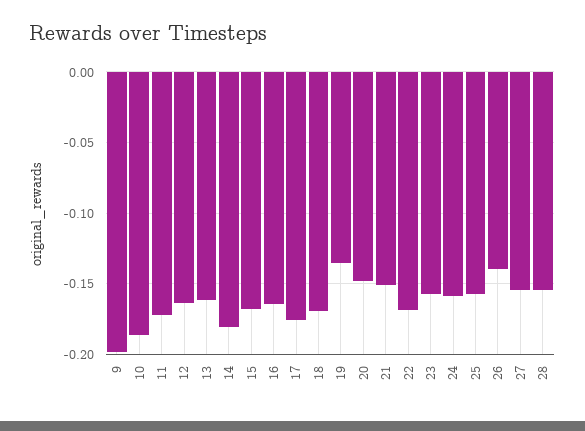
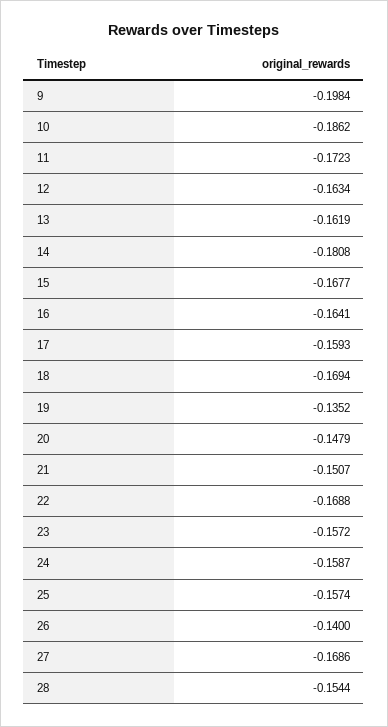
  {
    "9": -0.1984,
    "10": -0.1862,
    "11": -0.1723,
    "12": -0.1634,
    "13": -0.1619,
    "14": -0.1808,
    "15": -0.1677,
    "16": -0.1641,
-   "17": -0.175,
+   "17": -0.1593,
    "18": -0.1694,
    "19": -0.1352,
    "20": -0.1479,
    "21": -0.1507,
    "22": -0.1688,
    "23": -0.1572,
    "24": -0.1587,
    "25": -0.1574,
    "26": -0.14,
-   "27": -0.155,
+   "27": -0.1686,
    "28": -0.1544
  }

